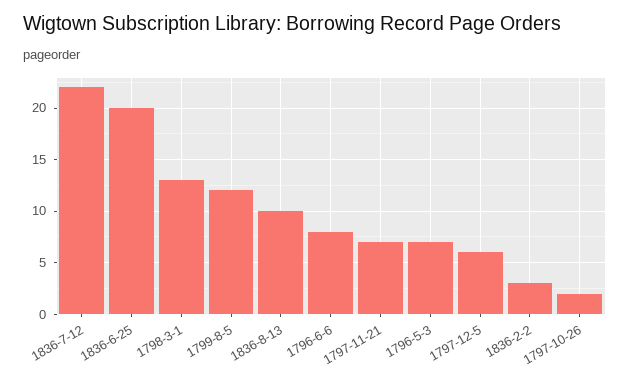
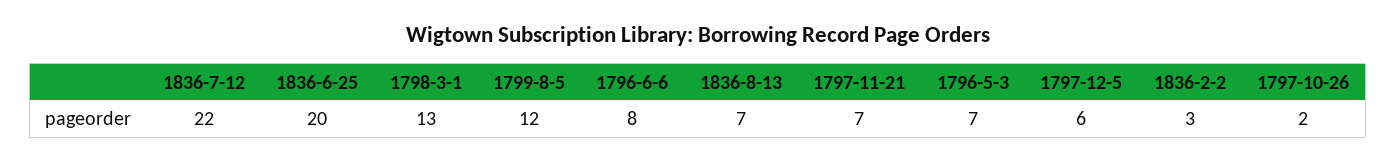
  {
    "1836-7-12": 22,
    "1836-6-25": 20,
    "1798-3-1": 13,
    "1799-8-5": 12,
-   "1836-8-13": 10,
+   "1836-8-13": 7,
    "1796-6-6": 8,
    "1797-11-21": 7,
    "1796-5-3": 7,
    "1797-12-5": 6,
    "1836-2-2": 3,
    "1797-10-26": 2
  }

